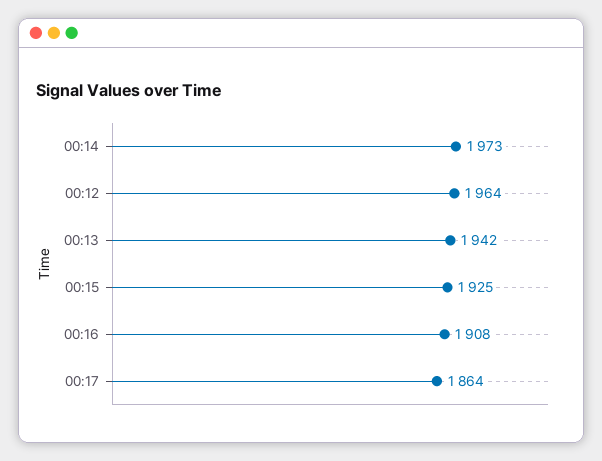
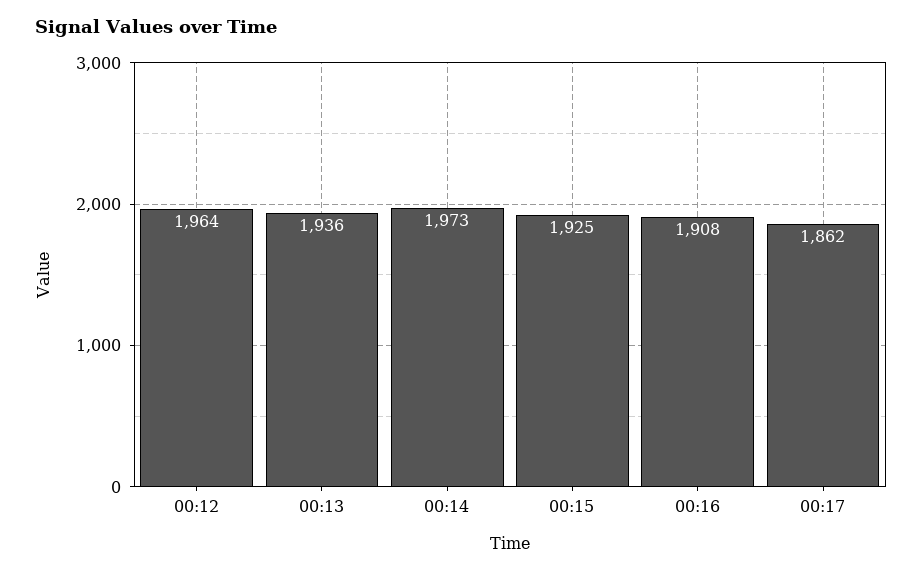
  {
    "00:14": 1973,
    "00:12": 1964,
-   "00:13": 1942,
+   "00:13": 1936,
    "00:15": 1925,
    "00:16": 1908,
-   "00:17": 1864
+   "00:17": 1862
  }

